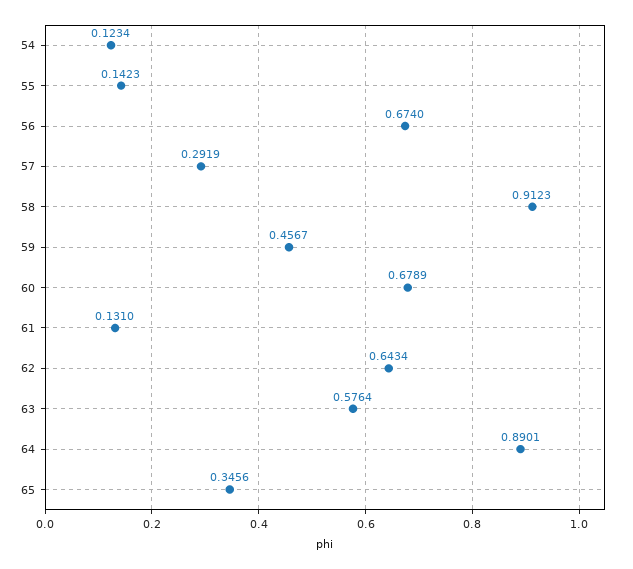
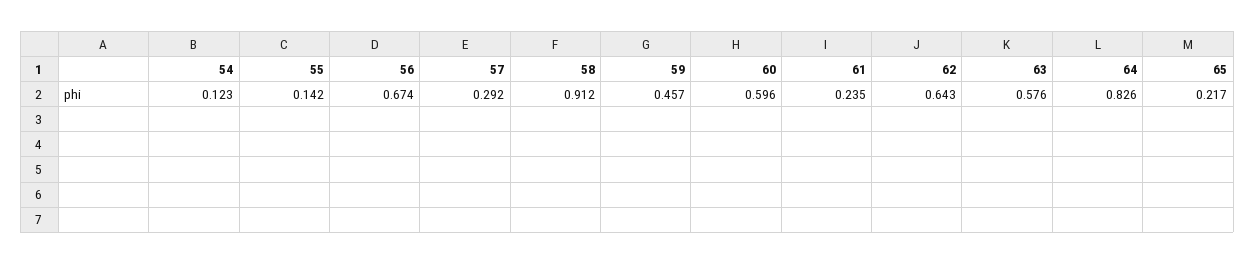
  {
    "54": 0.1234,
    "55": 0.1423,
    "56": 0.674,
    "57": 0.2919,
    "58": 0.9123,
    "59": 0.4567,
-   "60": 0.6789,
+   "60": 0.596,
-   "61": 0.131,
+   "61": 0.235,
    "62": 0.6434,
    "63": 0.5764,
-   "64": 0.8901,
+   "64": 0.826,
-   "65": 0.3456
+   "65": 0.217
  }

